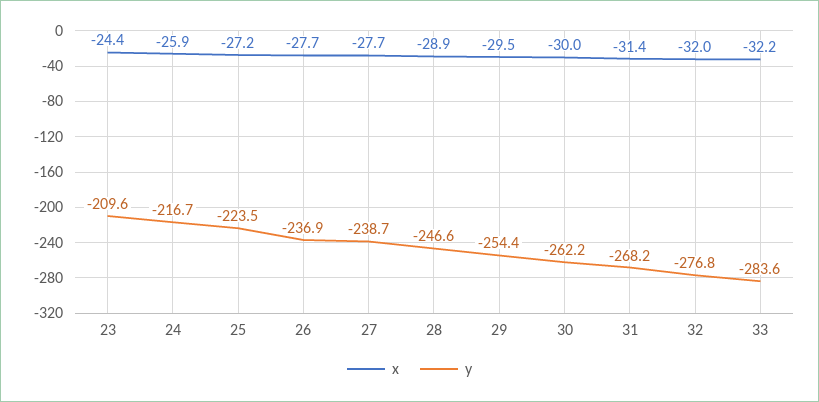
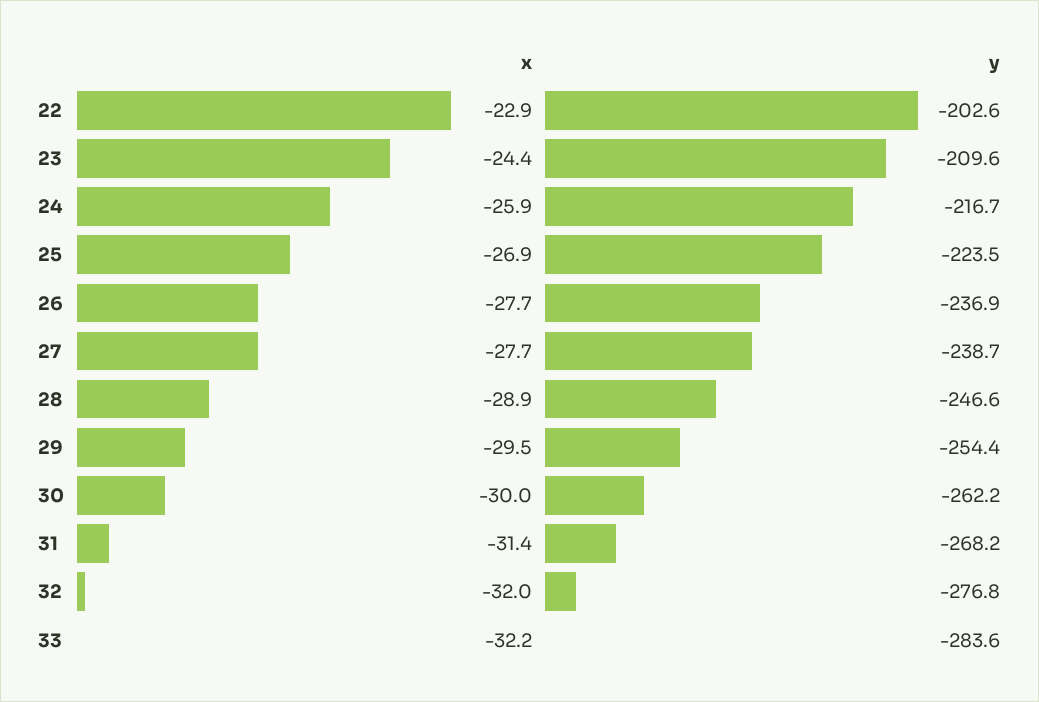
  {
    "x": {
      "23": -24.4,
      "24": -25.9,
-     "25": -27.2,
+     "25": -26.9,
      "26": -27.7,
      "27": -27.7,
      "28": -28.9,
      "29": -29.5,
      "30": -30,
      "31": -31.4,
      "32": -32,
-     "33": -32.2
+     "33": -32.2,
+     "22": -22.9
    },
    "y": {
      "23": -209.6,
      "24": -216.7,
      "25": -223.5,
      "26": -236.9,
      "27": -238.7,
      "28": -246.6,
      "29": -254.4,
      "30": -262.2,
      "31": -268.2,
      "32": -276.8,
-     "33": -283.6
+     "33": -283.6,
+     "22": -202.6
    }
  }

